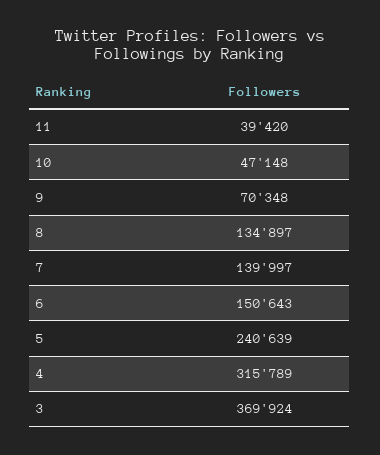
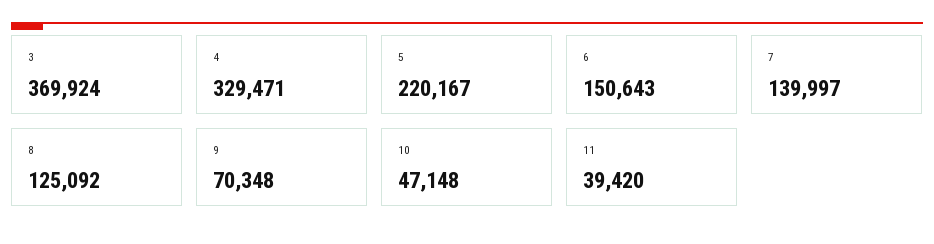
  {
    "11": 39420,
    "10": 47148,
    "9": 70348,
-   "8": 134897,
+   "8": 125092,
    "7": 139997,
    "6": 150643,
-   "5": 240639,
+   "5": 220167,
-   "4": 315789,
+   "4": 329471,
    "3": 369924
  }

